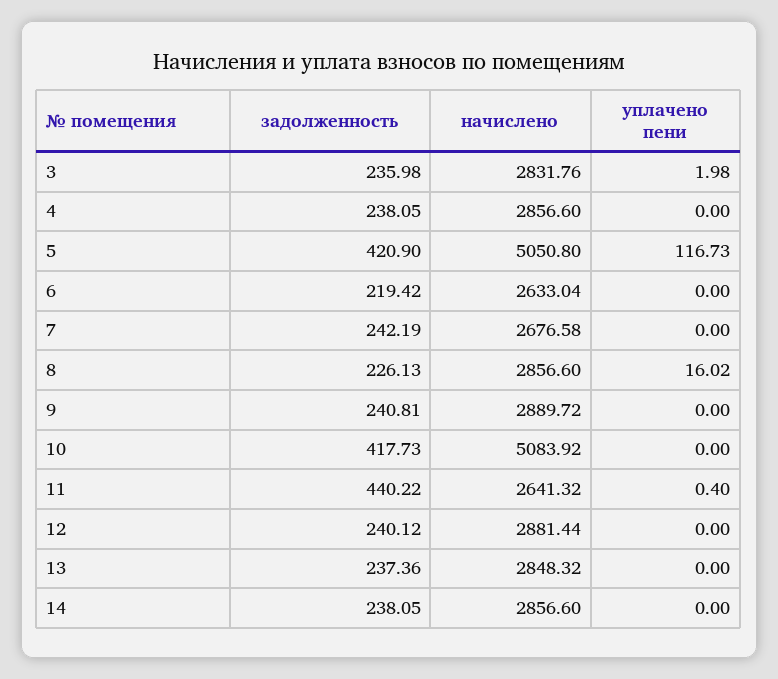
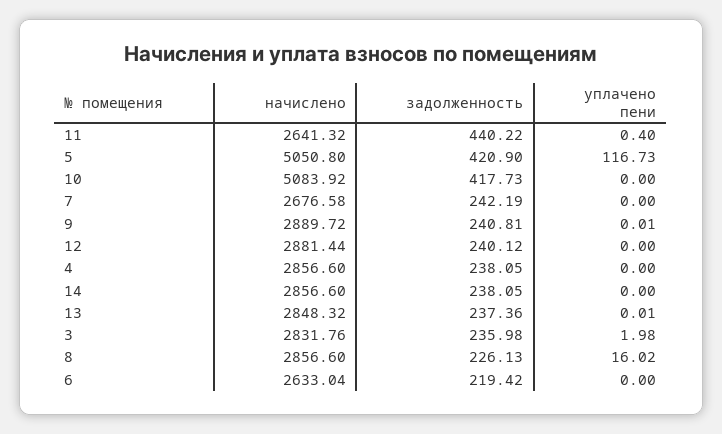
  {
    "задолженность": {
      "3": 235.98,
      "4": 238.05,
      "5": 420.9,
      "6": 219.42,
      "7": 242.19,
      "8": 226.13,
      "9": 240.81,
      "10": 417.73,
      "11": 440.22,
      "12": 240.12,
      "13": 237.36,
      "14": 238.05
    },
    "начислено": {
      "3": 2831.76,
      "4": 2856.6,
      "5": 5050.8,
      "6": 2633.04,
      "7": 2676.58,
      "8": 2856.6,
      "9": 2889.72,
      "10": 5083.92,
      "11": 2641.32,
      "12": 2881.44,
      "13": 2848.32,
      "14": 2856.6
    },
    "уплачено пени": {
      "3": 1.98,
      "4": 0,
      "5": 116.73,
      "6": 0,
      "7": 0,
      "8": 16.02,
-     "9": 0,
+     "9": 0.01,
      "10": 0,
      "11": 0.4,
      "12": 0,
-     "13": 0,
+     "13": 0.01,
      "14": 0
    }
  }

